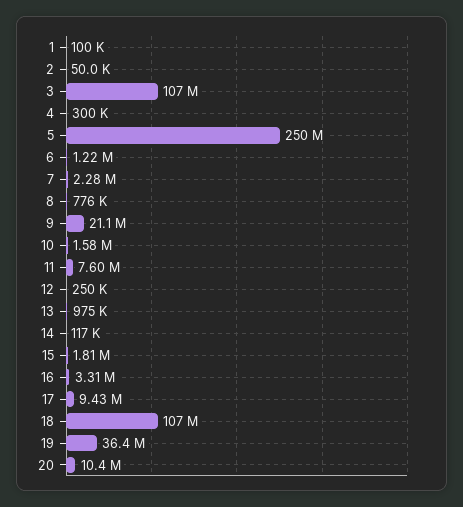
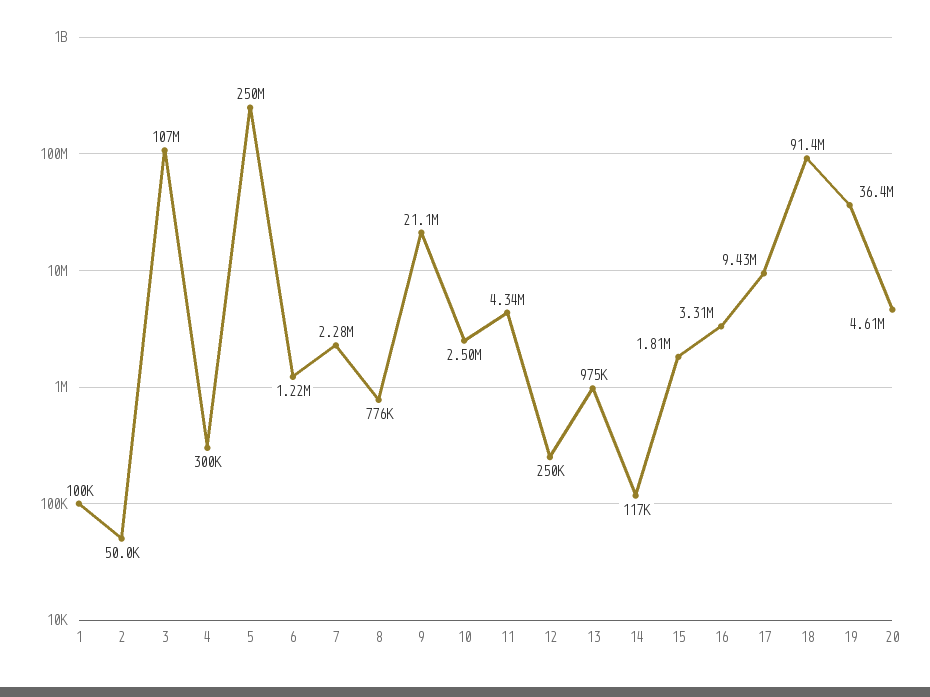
  {
    "1": 100000,
    "2": 50000,
    "3": 107000000,
    "4": 300000,
    "5": 250000000,
    "6": 1220000,
    "7": 2280000,
    "8": 776000,
    "9": 21100000,
-   "10": 1580000,
+   "10": 2500000,
-   "11": 7600000,
+   "11": 4340000,
    "12": 250000,
    "13": 975000,
    "14": 117000,
    "15": 1810000,
    "16": 3310000,
    "17": 9430000,
-   "18": 107000000,
+   "18": 91400000,
    "19": 36400000,
-   "20": 10400000
+   "20": 4610000
  }

